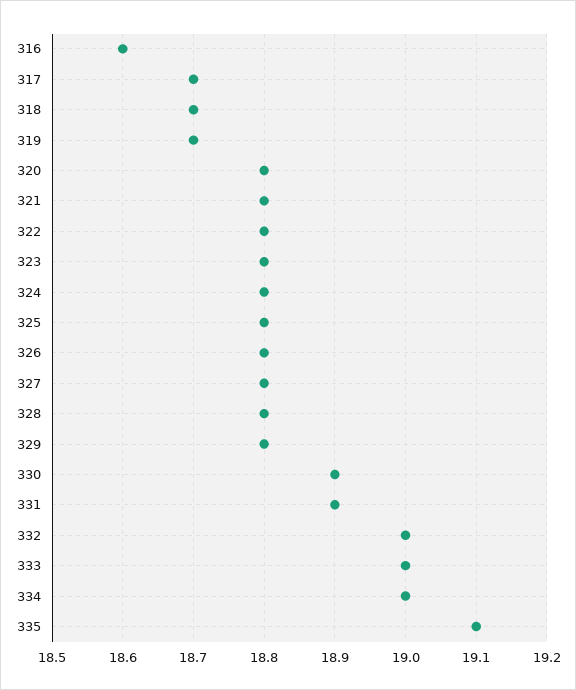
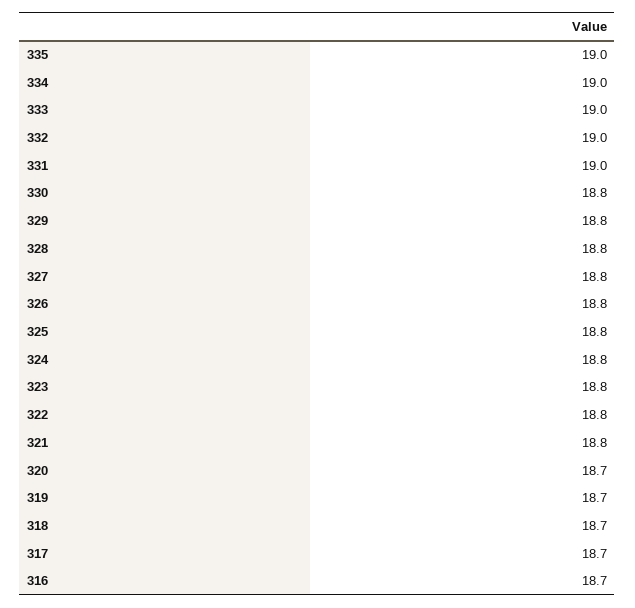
  {
-   "316": 18.6,
+   "316": 18.7,
    "317": 18.7,
    "318": 18.7,
    "319": 18.7,
-   "320": 18.8,
+   "320": 18.7,
    "321": 18.8,
    "322": 18.8,
    "323": 18.8,
    "324": 18.8,
    "325": 18.8,
    "326": 18.8,
    "327": 18.8,
    "328": 18.8,
    "329": 18.8,
-   "330": 18.9,
+   "330": 18.8,
-   "331": 18.9,
+   "331": 19,
    "332": 19,
    "333": 19,
    "334": 19,
-   "335": 19.1
+   "335": 19
  }

